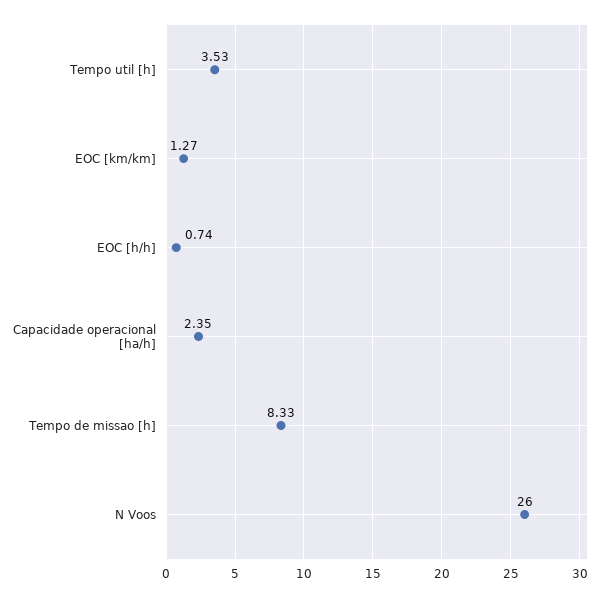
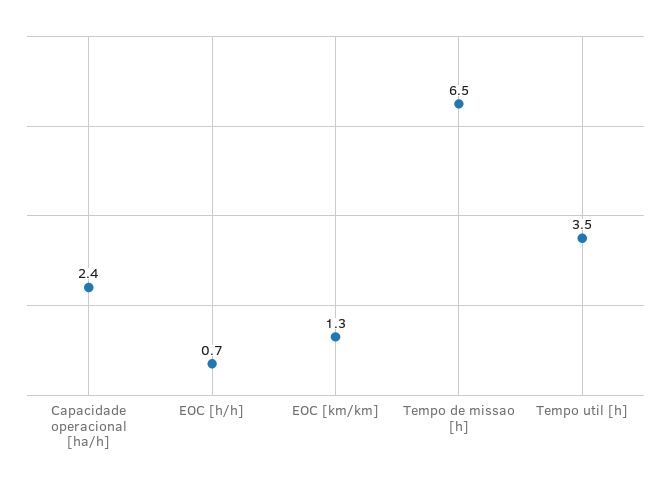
  {
    "Tempo util [h]": 3.53,
    "EOC [km/km]": 1.27,
    "EOC [h/h]": 0.74,
    "Capacidade operacional [ha/h]": 2.35,
-   "Tempo de missao [h]": 8.33,
+   "Tempo de missao [h]": 6.5
-   "N Voos": 26
  }

